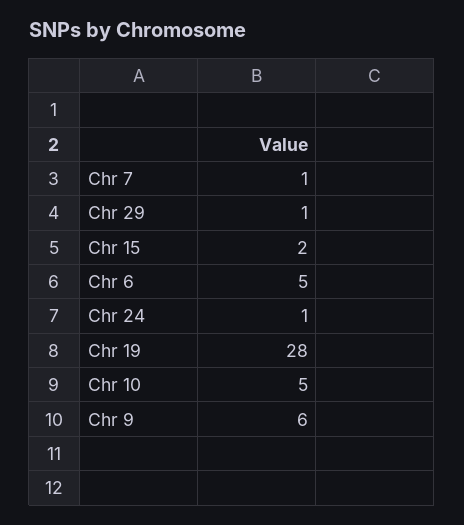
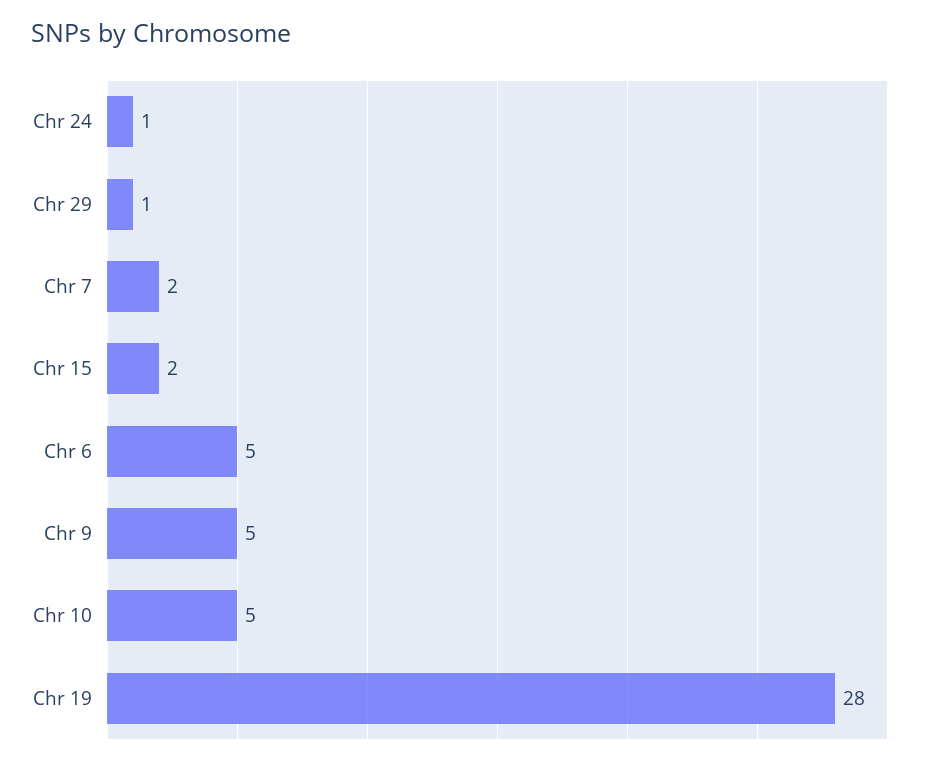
  {
-   "Chr 7": 1,
+   "Chr 7": 2,
    "Chr 29": 1,
    "Chr 15": 2,
    "Chr 6": 5,
    "Chr 24": 1,
    "Chr 19": 28,
    "Chr 10": 5,
-   "Chr 9": 6
+   "Chr 9": 5
  }

